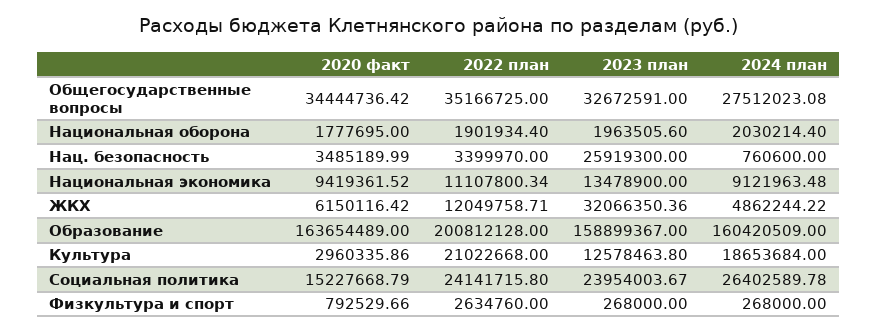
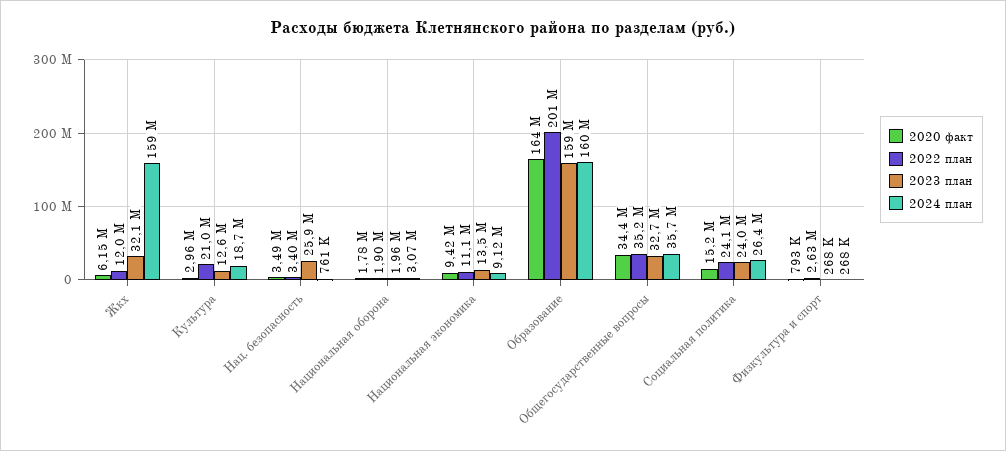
  {
    "2020 факт": {
      "Общегосударственные вопросы": 34444736.42,
      "Национальная оборона": 1777695,
      "Нац. безопасность": 3485189.99,
      "Национальная экономика": 9419361.52,
      "ЖКХ": 6150116.42,
      "Образование": 163654489,
      "Культура": 2960335.86,
      "Социальная политика": 15227668.79,
      "Физкультура и спорт": 792529.66
    },
    "2022 план": {
      "Общегосударственные вопросы": 35166725,
      "Национальная оборона": 1901934.4,
      "Нац. безопасность": 3399970,
      "Национальная экономика": 11107800.34,
      "ЖКХ": 12049758.71,
      "Образование": 200812128,
      "Культура": 21022668,
      "Социальная политика": 24141715.8,
      "Физкультура и спорт": 2634760
    },
    "2023 план": {
      "Общегосударственные вопросы": 32672591,
      "Национальная оборона": 1963505.6,
      "Нац. безопасность": 25919300,
      "Национальная экономика": 13478900,
      "ЖКХ": 32066350.36,
      "Образование": 158899367,
      "Культура": 12578463.8,
      "Социальная политика": 23954003.67,
      "Физкультура и спорт": 268000
    },
    "2024 план": {
-     "Общегосударственные вопросы": 27512023.08,
+     "Общегосударственные вопросы": 35700000,
-     "Национальная оборона": 2030214.4,
+     "Национальная оборона": 3070000,
      "Нац. безопасность": 760600,
      "Национальная экономика": 9121963.48,
-     "ЖКХ": 4862244.22,
+     "ЖКХ": 159000000,
      "Образование": 160420509,
      "Культура": 18653684,
      "Социальная политика": 26402589.78,
      "Физкультура и спорт": 268000
    }
  }

